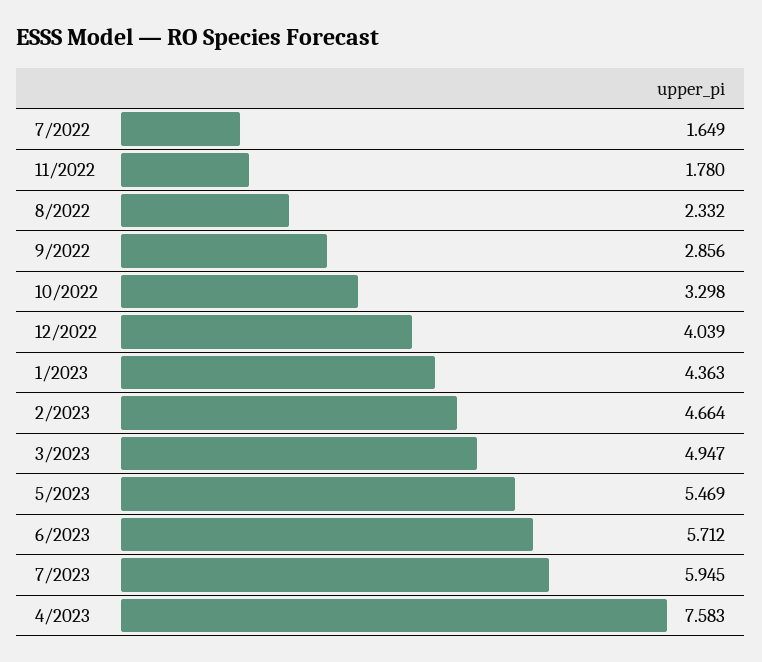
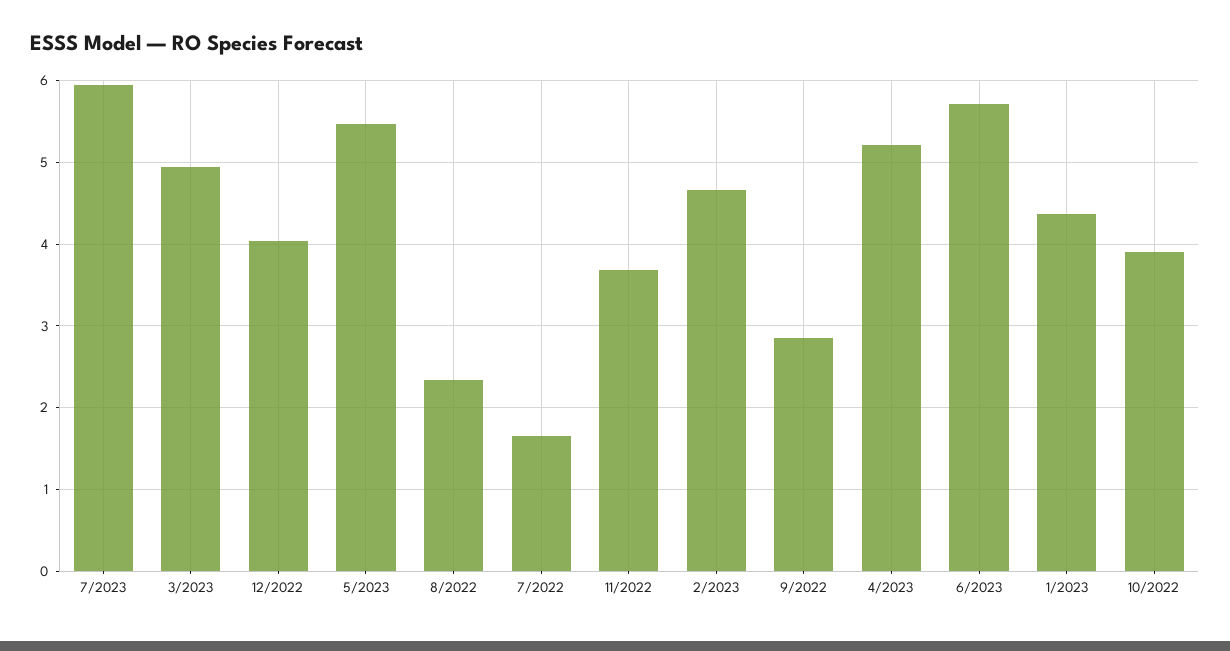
  {
    "7/2022": 1.649,
-   "11/2022": 1.78,
+   "11/2022": 3.7,
    "8/2022": 2.332,
    "9/2022": 2.856,
-   "10/2022": 3.298,
+   "10/2022": 3.9,
    "12/2022": 4.039,
    "1/2023": 4.363,
    "2/2023": 4.664,
    "3/2023": 4.947,
    "5/2023": 5.469,
    "6/2023": 5.712,
    "7/2023": 5.945,
-   "4/2023": 7.583
+   "4/2023": 5.2
  }

